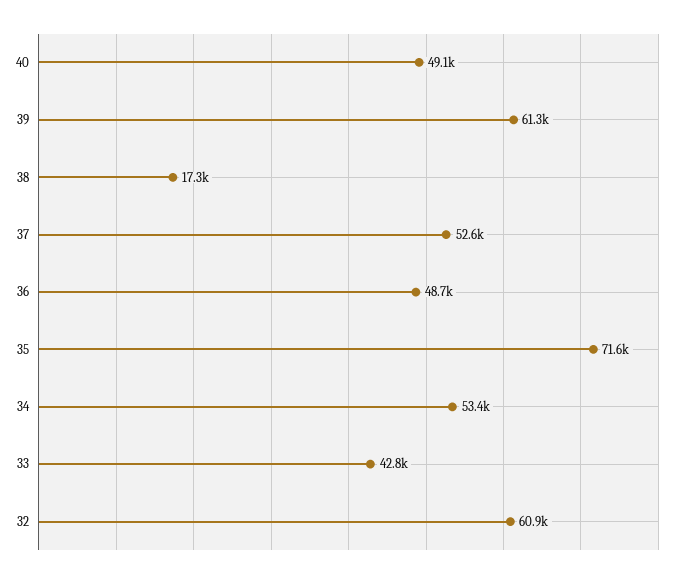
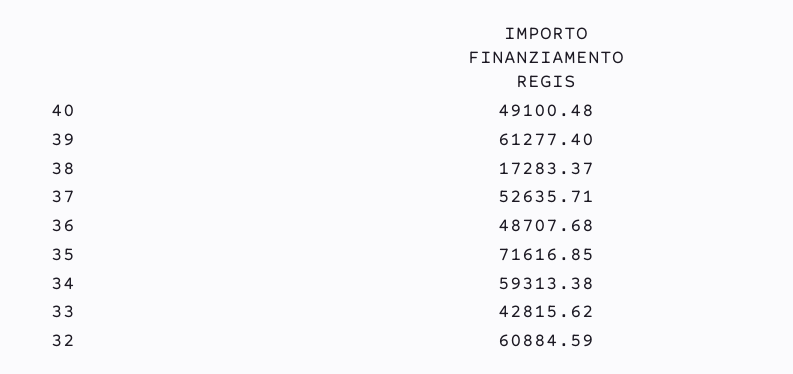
  {
    "40": 49100.48,
    "39": 61277.4,
    "38": 17283.37,
    "37": 52635.71,
    "36": 48707.68,
    "35": 71616.85,
-   "34": 53400,
+   "34": 59313.38,
    "33": 42815.62,
    "32": 60884.59
  }

